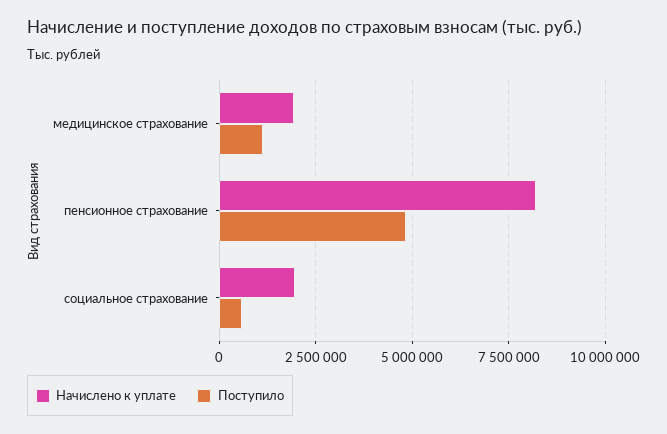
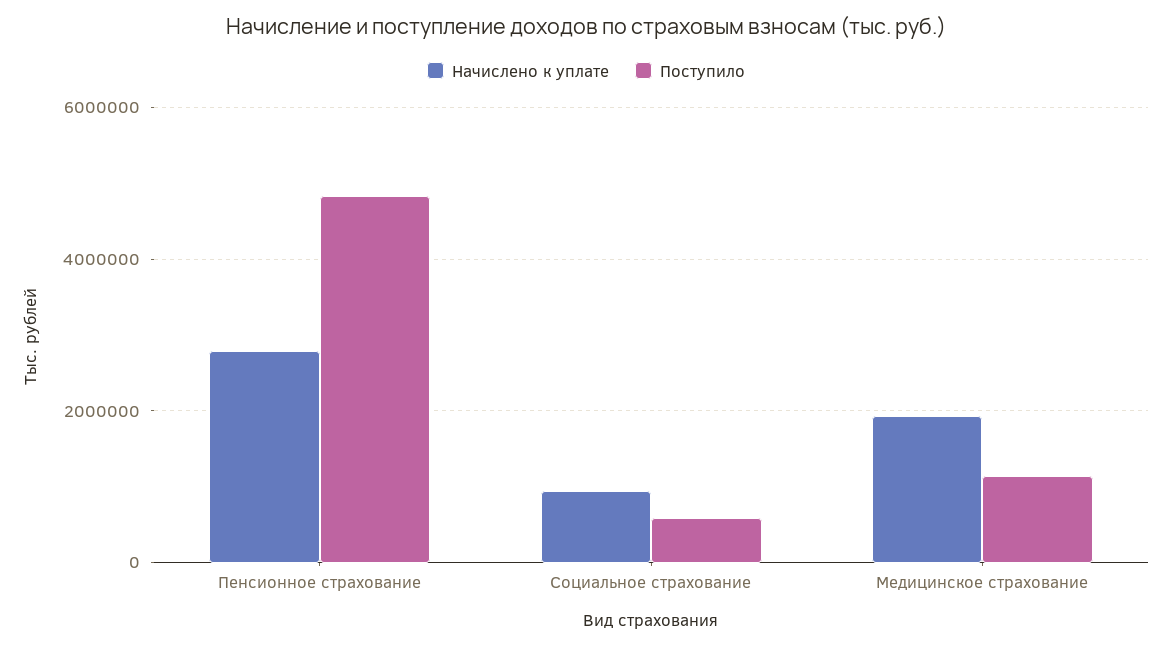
  {
    "Начислено к уплате": {
      "медицинское страхование": 2000000,
-     "пенсионное страхование": 8250000,
+     "пенсионное страхование": 2800000,
-     "социальное страхование": 2000000
+     "социальное страхование": 1000000
    },
    "Поступило": {
      "медицинское страхование": 1200000,
      "пенсионное страхование": 4800000,
      "социальное страхование": 600000
    }
  }

